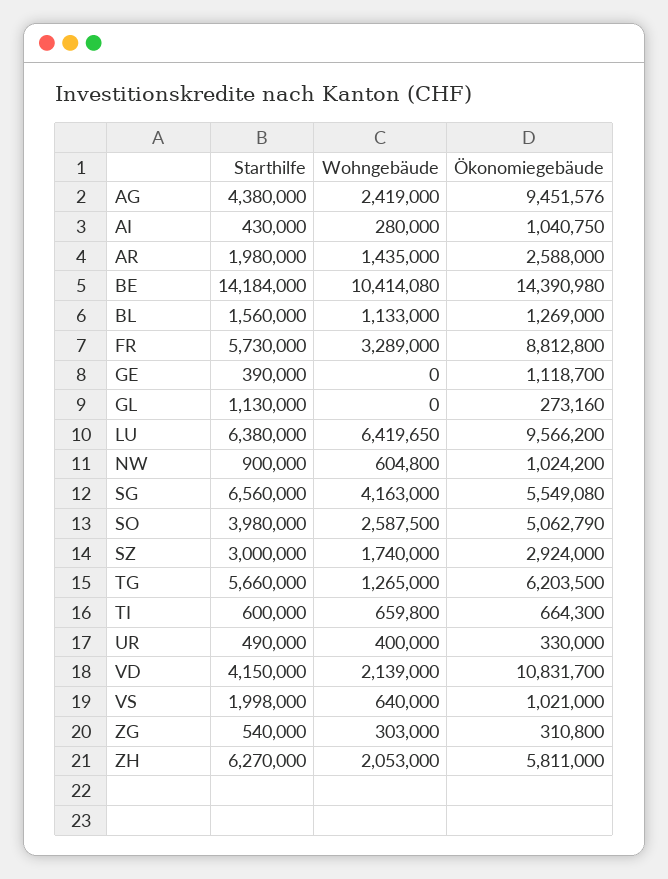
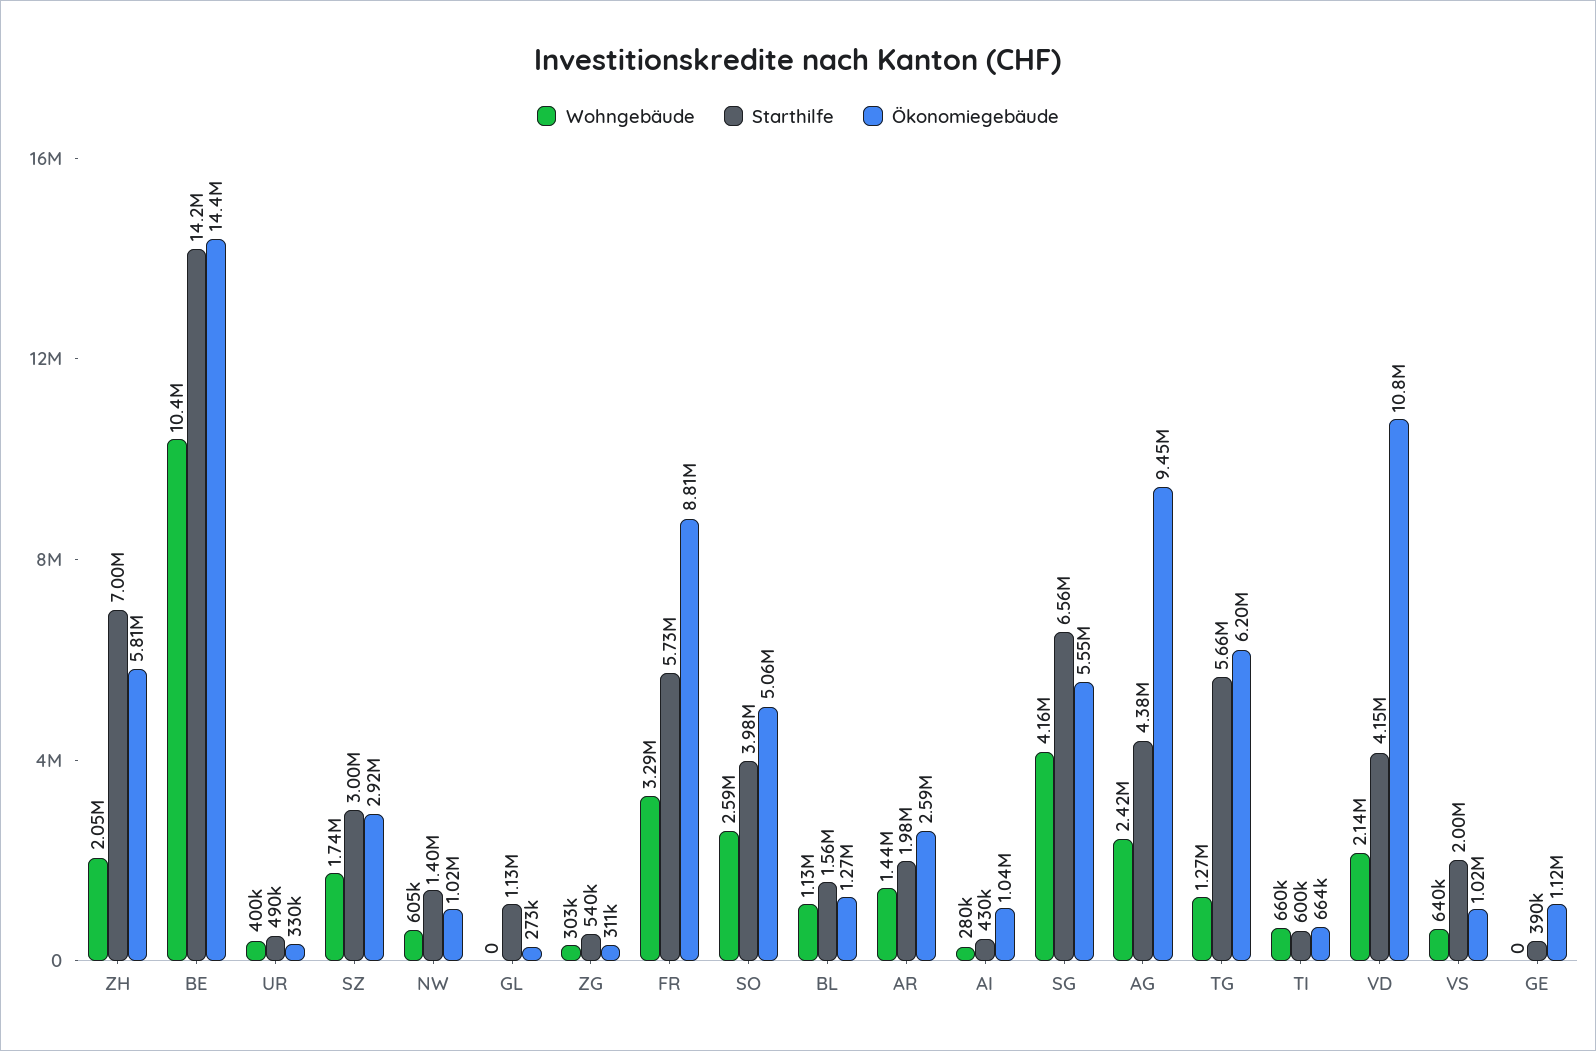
  {
    "Starthilfe": {
      "AG": 4380000,
      "AI": 430000,
      "AR": 1980000,
      "BE": 14184000,
      "BL": 1560000,
      "FR": 5730000,
      "GE": 390000,
      "GL": 1130000,
-     "LU": 6380000,
-     "NW": 900000,
+     "NW": 1400000,
      "SG": 6560000,
      "SO": 3980000,
      "SZ": 3000000,
      "TG": 5660000,
      "TI": 600000,
      "UR": 490000,
      "VD": 4150000,
      "VS": 1998000,
      "ZG": 540000,
-     "ZH": 6270000
+     "ZH": 7000000
    },
    "Wohngebäude": {
      "AG": 2419000,
      "AI": 280000,
      "AR": 1435000,
      "BE": 10414080,
      "BL": 1133000,
      "FR": 3289000,
      "GE": 0,
      "GL": 0,
-     "LU": 6419650,
      "NW": 604800,
      "SG": 4163000,
      "SO": 2587500,
      "SZ": 1740000,
      "TG": 1265000,
      "TI": 659800,
      "UR": 400000,
      "VD": 2139000,
      "VS": 640000,
      "ZG": 303000,
      "ZH": 2053000
    },
    "Ökonomiegebäude": {
      "AG": 9451576,
      "AI": 1040750,
      "AR": 2588000,
      "BE": 14390980,
      "BL": 1269000,
      "FR": 8812800,
      "GE": 1118700,
      "GL": 273160,
-     "LU": 9566200,
      "NW": 1024200,
      "SG": 5549080,
      "SO": 5062790,
      "SZ": 2924000,
      "TG": 6203500,
      "TI": 664300,
      "UR": 330000,
      "VD": 10831700,
      "VS": 1021000,
      "ZG": 310800,
      "ZH": 5811000
    }
  }

